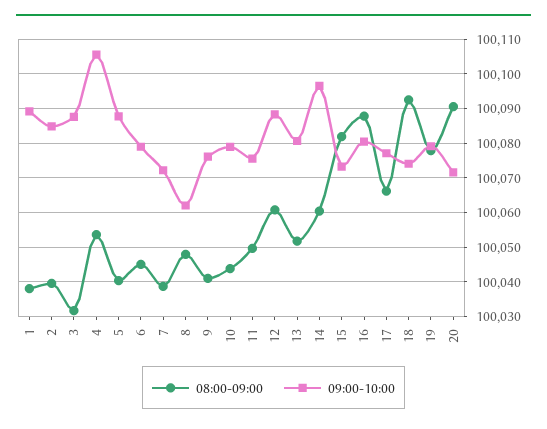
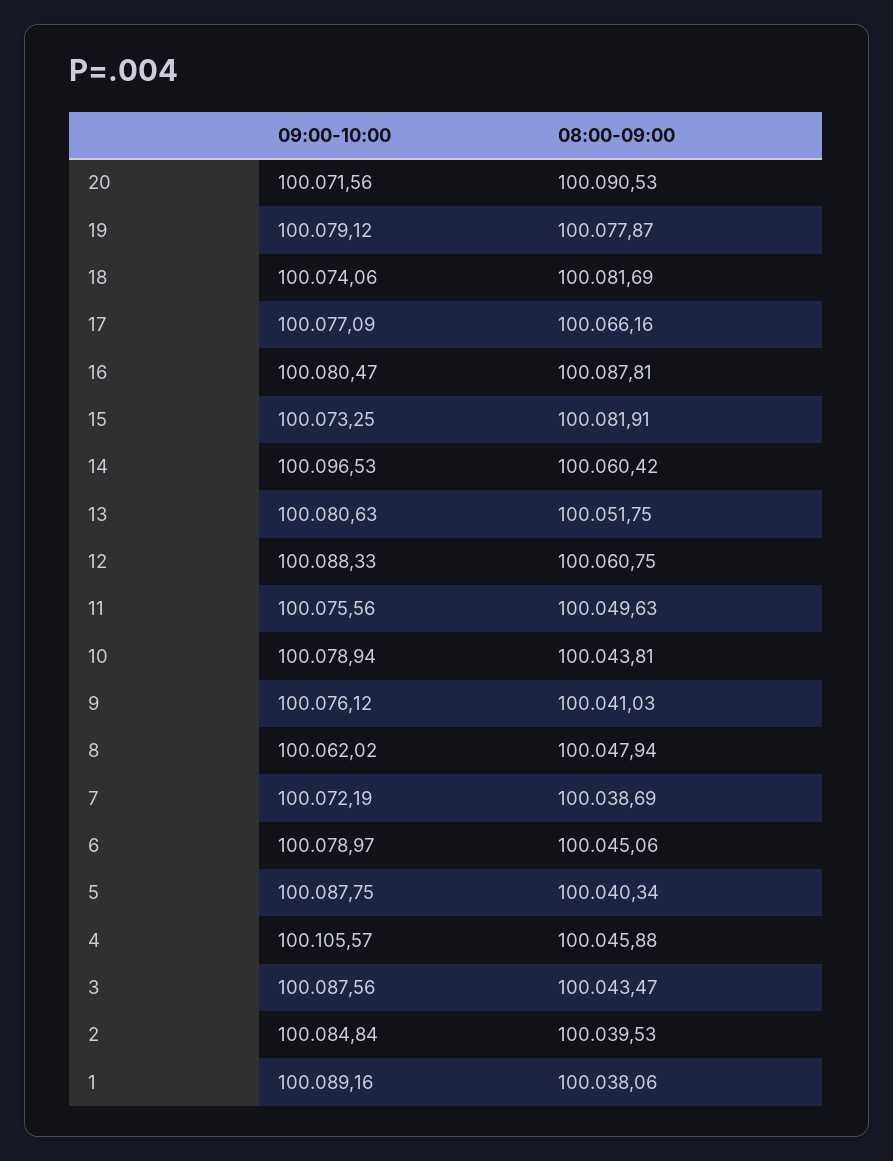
  {
    "08:00-09:00": {
      "1": 100038.06,
      "2": 100039.53,
-     "3": 100032,
+     "3": 100043.47,
-     "4": 100054,
+     "4": 100045.88,
      "5": 100040.34,
      "6": 100045.06,
      "7": 100038.69,
      "8": 100047.94,
      "9": 100041.03,
      "10": 100043.81,
      "11": 100049.63,
      "12": 100060.75,
      "13": 100051.75,
      "14": 100060.42,
      "15": 100081.91,
      "16": 100087.81,
      "17": 100066.16,
-     "18": 100092,
+     "18": 100081.69,
      "19": 100077.87,
      "20": 100090.53
    },
    "09:00-10:00": {
      "1": 100089.16,
      "2": 100084.84,
      "3": 100087.56,
      "4": 100105.57,
      "5": 100087.75,
      "6": 100078.97,
      "7": 100072.19,
      "8": 100062.02,
      "9": 100076.12,
      "10": 100078.94,
      "11": 100075.56,
      "12": 100088.33,
      "13": 100080.63,
      "14": 100096.53,
      "15": 100073.25,
      "16": 100080.47,
      "17": 100077.09,
      "18": 100074.06,
      "19": 100079.12,
      "20": 100071.56
    }
  }

